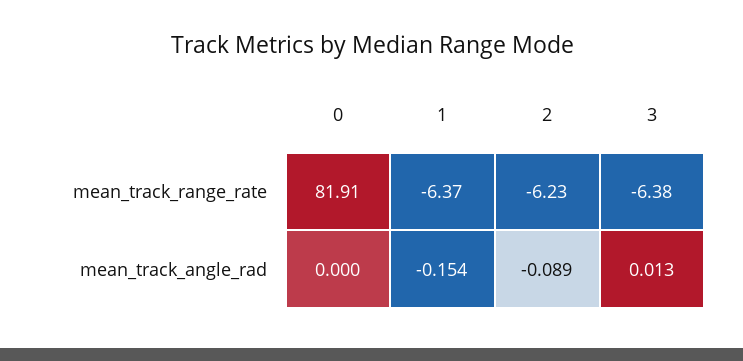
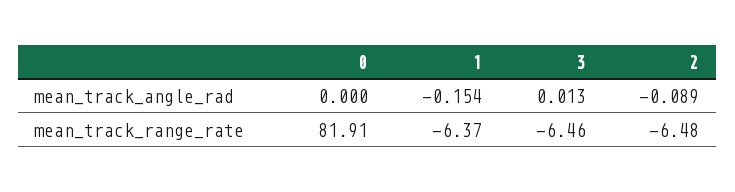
  {
    "0": {
      "mean_track_range_rate": 81.91,
      "mean_track_angle_rad": 0
    },
    "1": {
      "mean_track_range_rate": -6.37,
      "mean_track_angle_rad": -0.154
    },
    "2": {
-     "mean_track_range_rate": -6.23,
+     "mean_track_range_rate": -6.48,
      "mean_track_angle_rad": -0.089
    },
    "3": {
-     "mean_track_range_rate": -6.38,
+     "mean_track_range_rate": -6.46,
      "mean_track_angle_rad": 0.013
    }
  }

